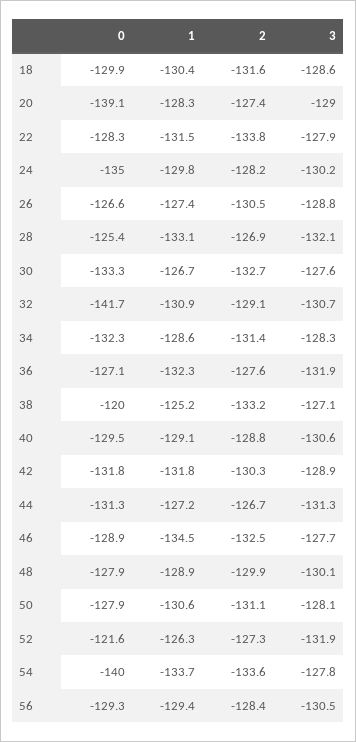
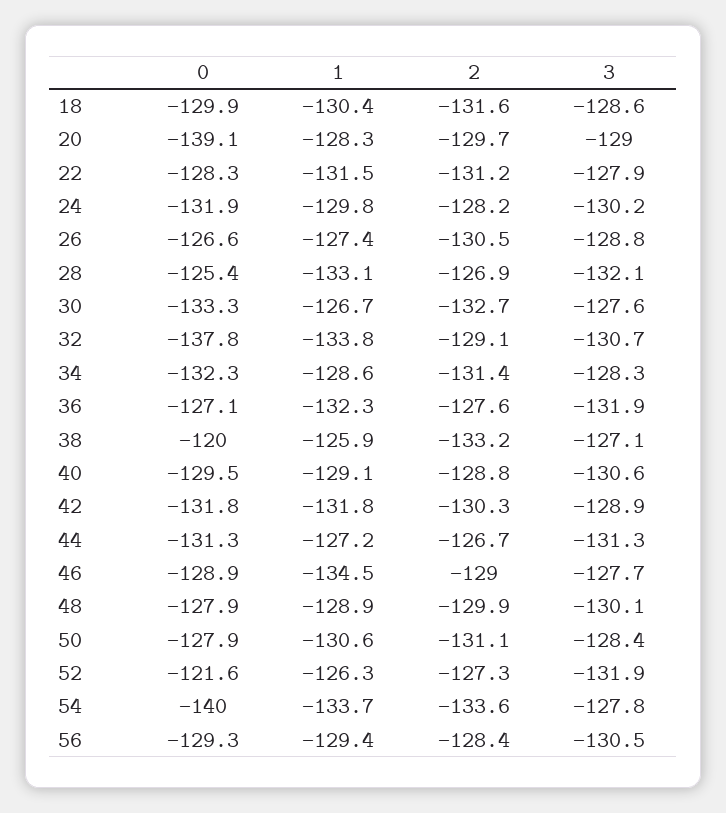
  {
    "0": {
      "18": -129.9,
      "20": -139.1,
      "22": -128.3,
-     "24": -135,
+     "24": -131.9,
      "26": -126.6,
      "28": -125.4,
      "30": -133.3,
-     "32": -141.7,
+     "32": -137.8,
      "34": -132.3,
      "36": -127.1,
      "38": -120,
      "40": -129.5,
      "42": -131.8,
      "44": -131.3,
      "46": -128.9,
      "48": -127.9,
      "50": -127.9,
      "52": -121.6,
      "54": -140,
      "56": -129.3
    },
    "1": {
      "18": -130.4,
      "20": -128.3,
      "22": -131.5,
      "24": -129.8,
      "26": -127.4,
      "28": -133.1,
      "30": -126.7,
-     "32": -130.9,
+     "32": -133.8,
      "34": -128.6,
      "36": -132.3,
-     "38": -125.2,
+     "38": -125.9,
      "40": -129.1,
      "42": -131.8,
      "44": -127.2,
      "46": -134.5,
      "48": -128.9,
      "50": -130.6,
      "52": -126.3,
      "54": -133.7,
      "56": -129.4
    },
    "2": {
      "18": -131.6,
-     "20": -127.4,
+     "20": -129.7,
-     "22": -133.8,
+     "22": -131.2,
      "24": -128.2,
      "26": -130.5,
      "28": -126.9,
      "30": -132.7,
      "32": -129.1,
      "34": -131.4,
      "36": -127.6,
      "38": -133.2,
      "40": -128.8,
      "42": -130.3,
      "44": -126.7,
-     "46": -132.5,
+     "46": -129,
      "48": -129.9,
      "50": -131.1,
      "52": -127.3,
      "54": -133.6,
      "56": -128.4
    },
    "3": {
      "18": -128.6,
      "20": -129,
      "22": -127.9,
      "24": -130.2,
      "26": -128.8,
      "28": -132.1,
      "30": -127.6,
      "32": -130.7,
      "34": -128.3,
      "36": -131.9,
      "38": -127.1,
      "40": -130.6,
      "42": -128.9,
      "44": -131.3,
      "46": -127.7,
      "48": -130.1,
-     "50": -128.1,
+     "50": -128.4,
      "52": -131.9,
      "54": -127.8,
      "56": -130.5
    }
  }

